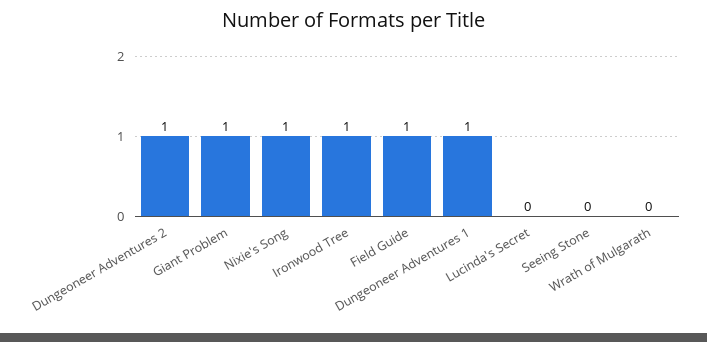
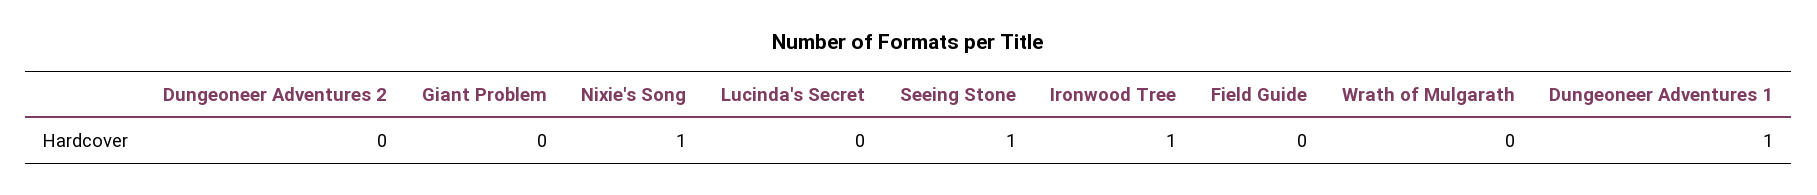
  {
-   "Dungeoneer Adventures 2": 1,
+   "Dungeoneer Adventures 2": 0,
-   "Giant Problem": 1,
+   "Giant Problem": 0,
    "Nixie's Song": 1,
    "Ironwood Tree": 1,
-   "Field Guide": 1,
+   "Field Guide": 0,
    "Dungeoneer Adventures 1": 1,
    "Lucinda's Secret": 0,
-   "Seeing Stone": 0,
+   "Seeing Stone": 1,
    "Wrath of Mulgarath": 0
  }

